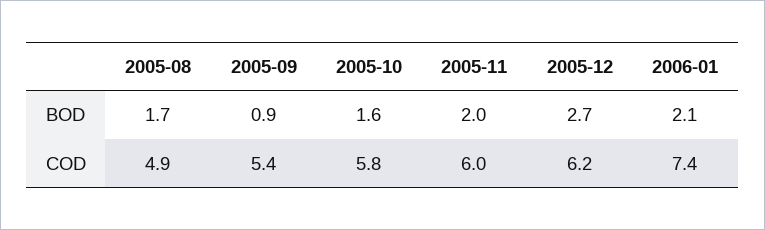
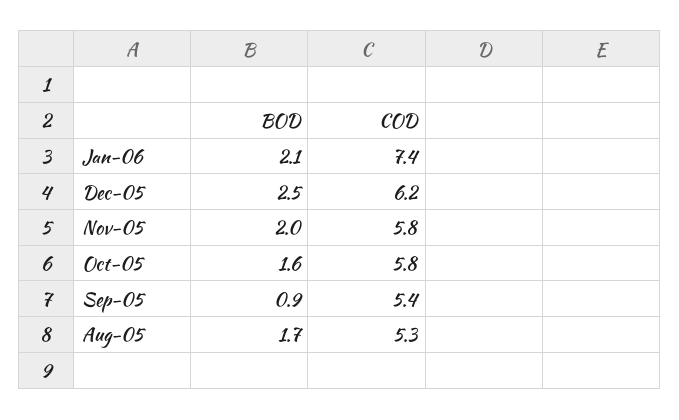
  {
    "2005-08": {
      "BOD": 1.7,
-     "COD": 4.9
+     "COD": 5.3
    },
    "2005-09": {
      "BOD": 0.9,
      "COD": 5.4
    },
    "2005-10": {
      "BOD": 1.6,
      "COD": 5.8
    },
    "2005-11": {
      "BOD": 2,
-     "COD": 6
+     "COD": 5.8
    },
    "2005-12": {
-     "BOD": 2.7,
+     "BOD": 2.5,
      "COD": 6.2
    },
    "2006-01": {
      "BOD": 2.1,
      "COD": 7.4
    }
  }

